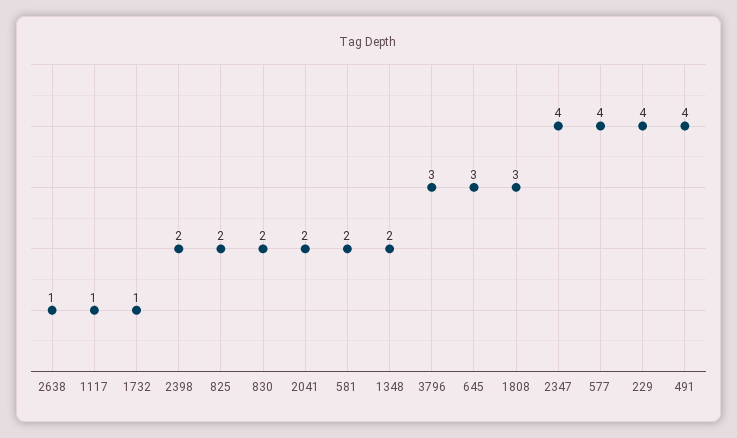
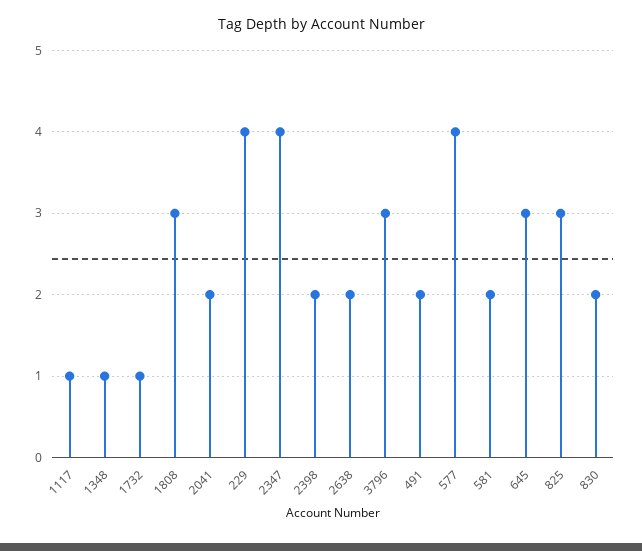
  {
-   "2638": 1,
+   "2638": 2,
    "1117": 1,
    "1732": 1,
    "2398": 2,
-   "825": 2,
+   "825": 3,
    "830": 2,
    "2041": 2,
    "581": 2,
-   "1348": 2,
+   "1348": 1,
    "3796": 3,
    "645": 3,
    "1808": 3,
    "2347": 4,
    "577": 4,
    "229": 4,
-   "491": 4
+   "491": 2
  }

